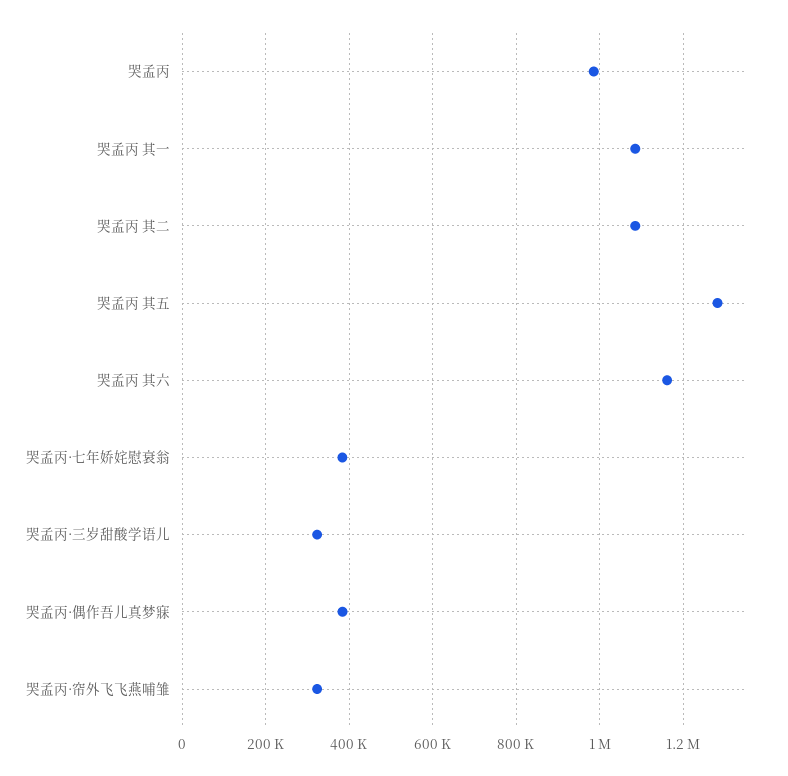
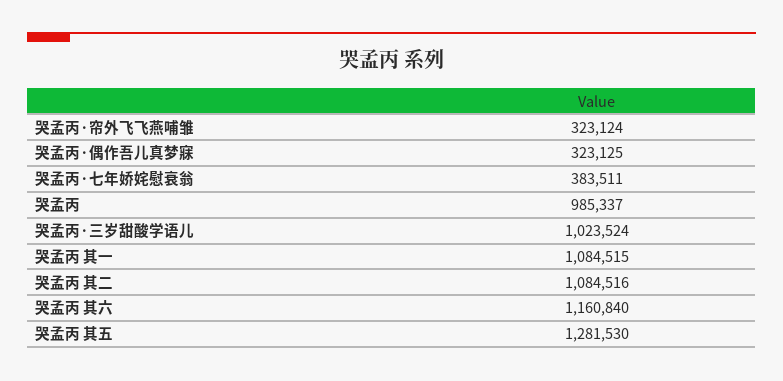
  {
    "哭孟丙": 985337,
    "哭孟丙 其一": 1084515,
    "哭孟丙 其二": 1084516,
    "哭孟丙 其五": 1281530,
    "哭孟丙 其六": 1160840,
    "哭孟丙·七年娇姹慰衰翁": 383511,
-   "哭孟丙·三岁甜酸学语儿": 320000,
+   "哭孟丙·三岁甜酸学语儿": 1023524,
-   "哭孟丙·偶作吾儿真梦寐": 380000,
+   "哭孟丙·偶作吾儿真梦寐": 323125,
    "哭孟丙·帘外飞飞燕哺雏": 323124
  }

